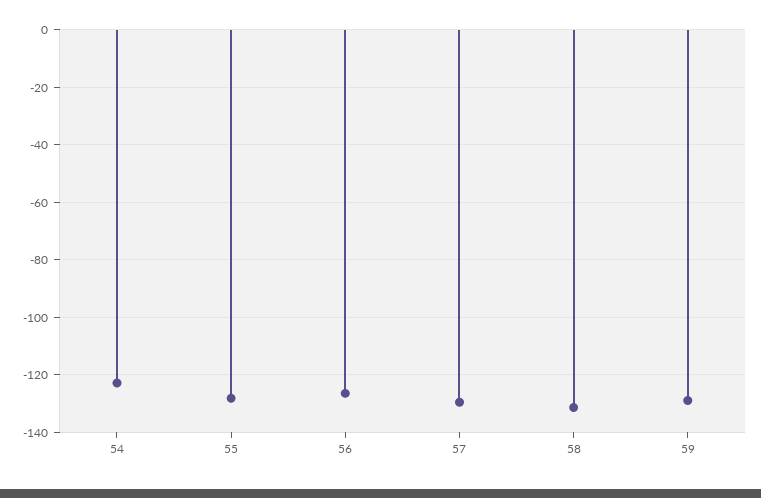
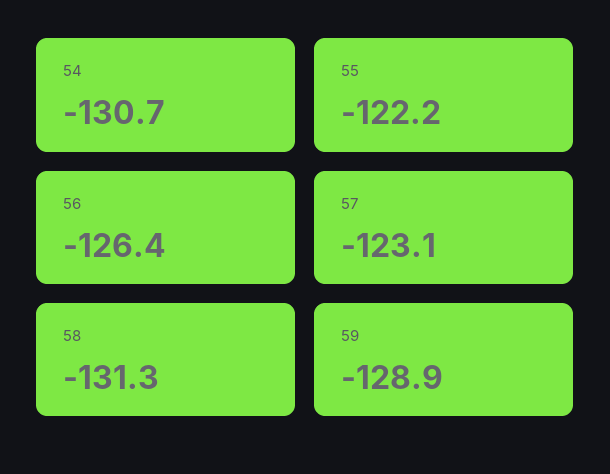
  {
-   "54": -122.5,
+   "54": -130.7,
-   "55": -127.5,
+   "55": -122.2,
    "56": -126.4,
-   "57": -130,
+   "57": -123.1,
    "58": -131.3,
    "59": -128.9
  }

